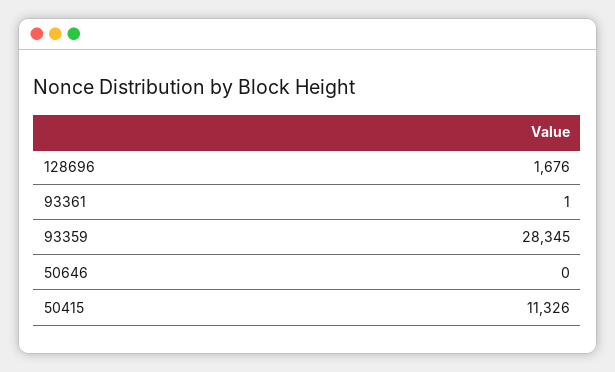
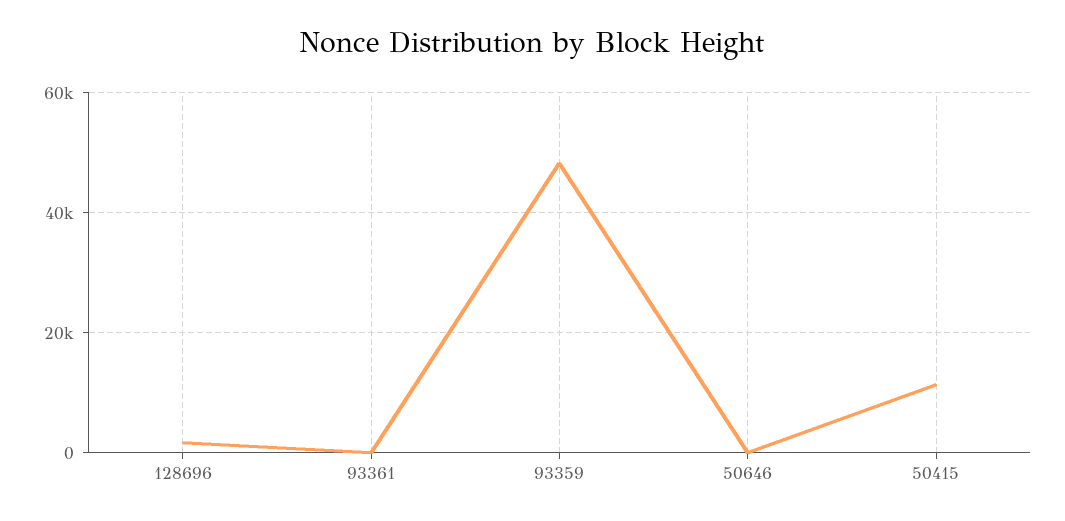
  {
    "128696": 1676,
    "93361": 1,
-   "93359": 28345,
+   "93359": 48000,
    "50646": 0,
    "50415": 11326
  }

